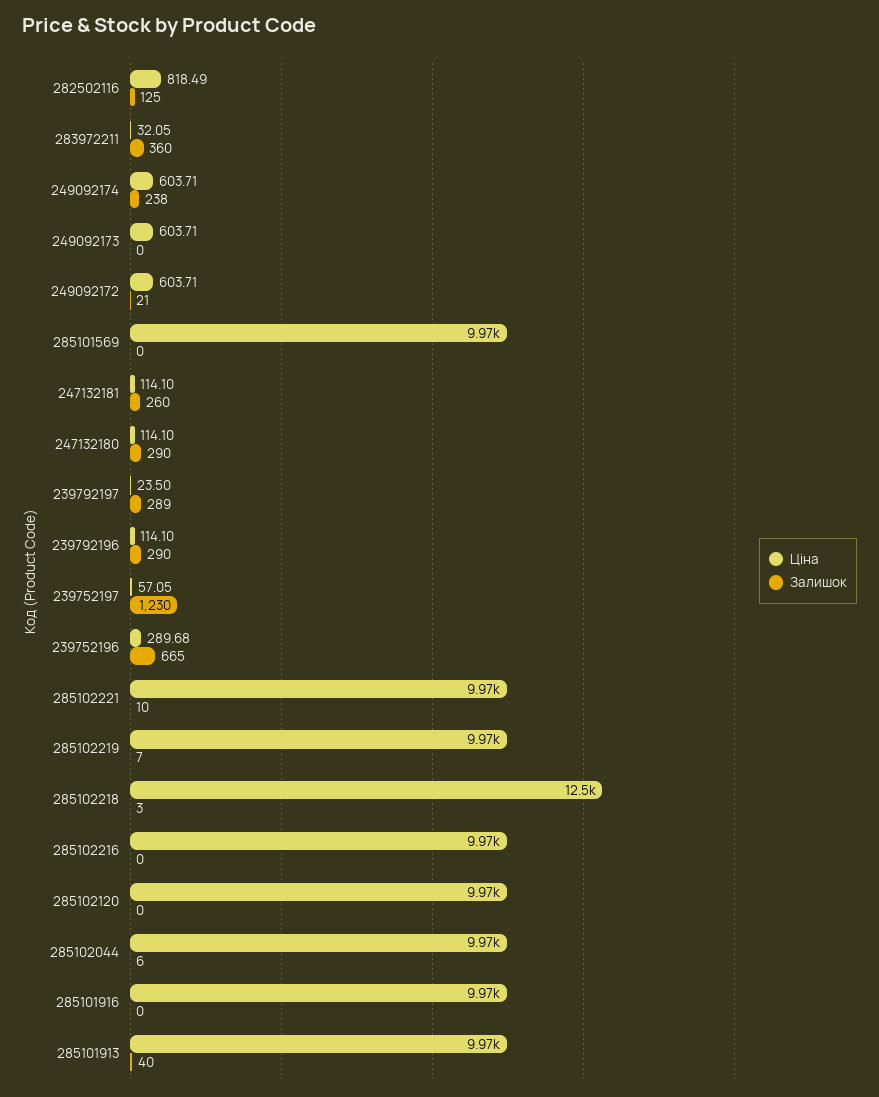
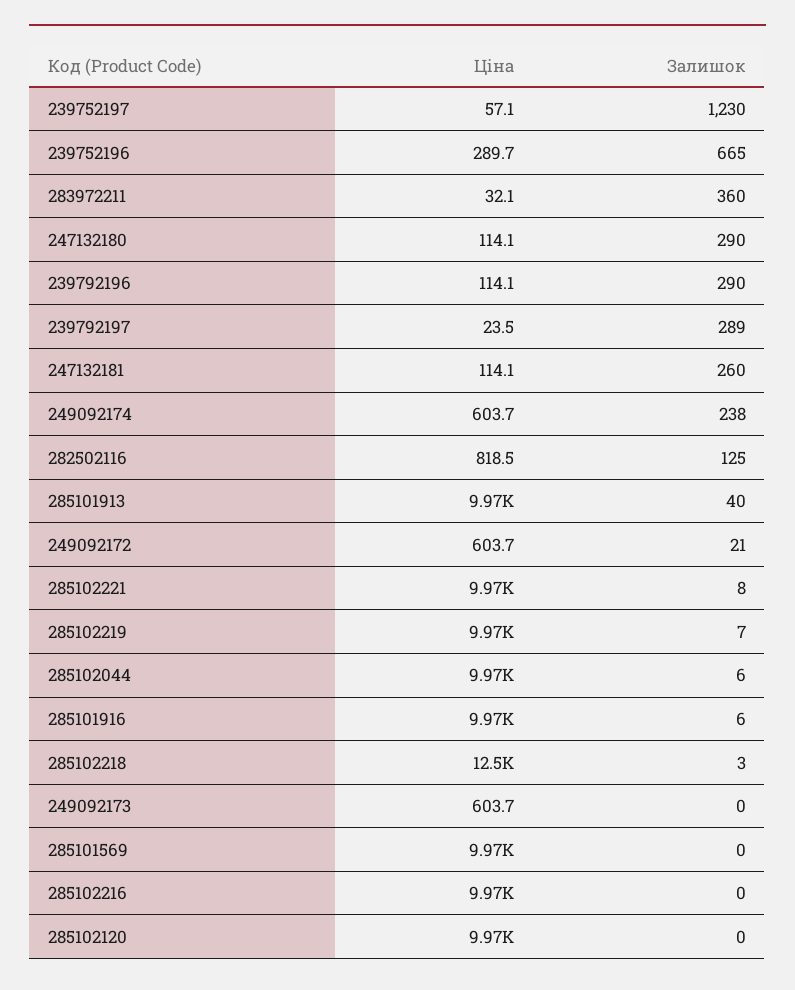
  {
    "Ціна": {
      "282502116": 818.49,
      "283972211": 32.05,
      "249092174": 603.71,
      "249092173": 603.71,
      "249092172": 603.71,
      "285101569": 9970,
      "247132181": 114.1,
      "247132180": 114.1,
      "239792197": 23.5,
      "239792196": 114.1,
      "239752197": 57.05,
      "239752196": 289.68,
      "285102221": 9970,
      "285102219": 9970,
      "285102218": 12500,
      "285102216": 9970,
      "285102120": 9970,
      "285102044": 9970,
      "285101916": 9970,
      "285101913": 9970
    },
    "Залишок": {
      "282502116": 125,
      "283972211": 360,
      "249092174": 238,
      "249092173": 0,
      "249092172": 21,
      "285101569": 0,
      "247132181": 260,
      "247132180": 290,
      "239792197": 289,
      "239792196": 290,
      "239752197": 1230,
      "239752196": 665,
-     "285102221": 10,
+     "285102221": 8,
      "285102219": 7,
      "285102218": 3,
      "285102216": 0,
      "285102120": 0,
      "285102044": 6,
-     "285101916": 0,
+     "285101916": 6,
      "285101913": 40
    }
  }

